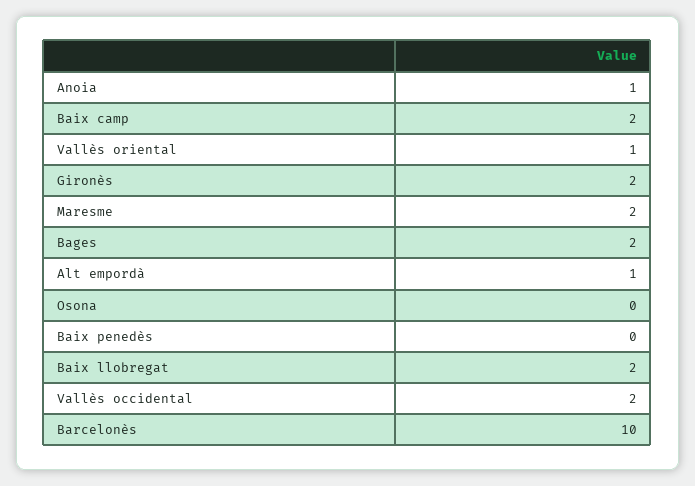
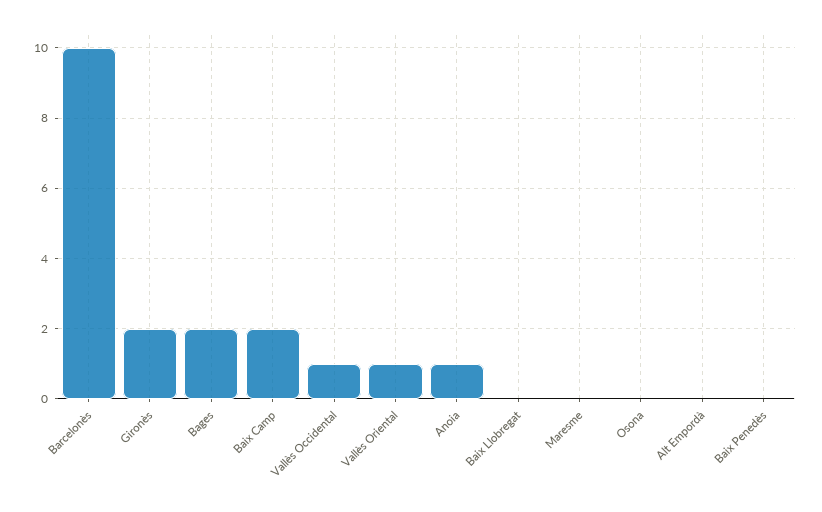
  {
    "Anoia": 1,
    "Baix camp": 2,
    "Vallès oriental": 1,
    "Gironès": 2,
-   "Maresme": 2,
+   "Maresme": 0,
    "Bages": 2,
-   "Alt empordà": 1,
+   "Alt empordà": 0,
    "Osona": 0,
    "Baix penedès": 0,
-   "Baix llobregat": 2,
+   "Baix llobregat": 0,
-   "Vallès occidental": 2,
+   "Vallès occidental": 1,
    "Barcelonès": 10
  }

